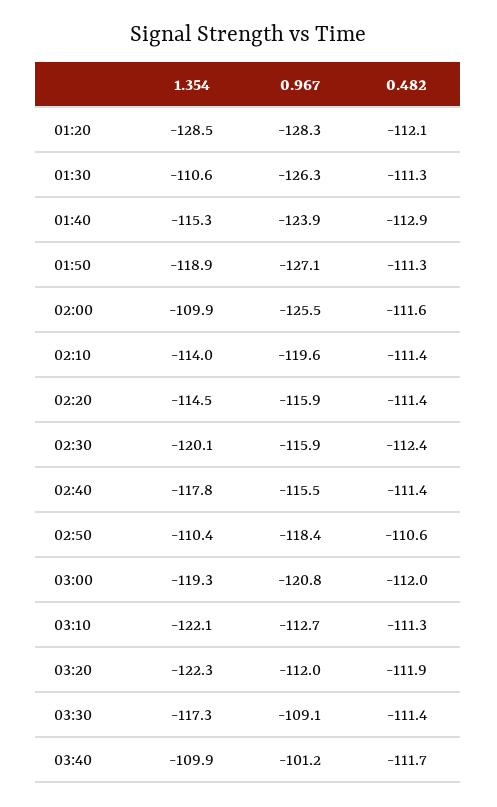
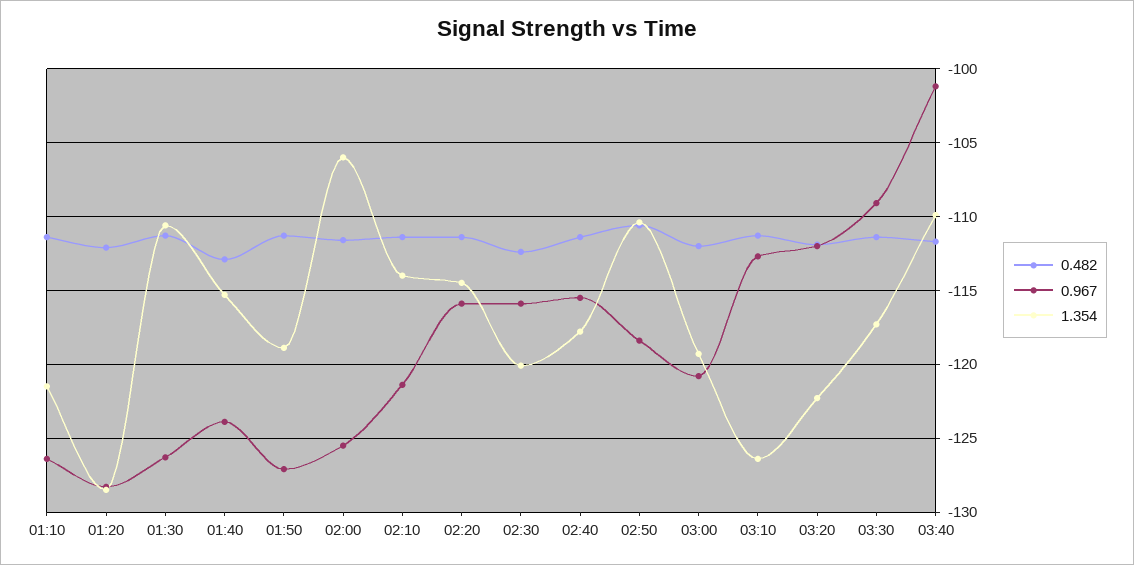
  {
    "1.354": {
      "01:20": -128.5,
      "01:30": -110.6,
      "01:40": -115.3,
      "01:50": -118.9,
-     "02:00": -109.9,
+     "02:00": -106,
      "02:10": -114,
      "02:20": -114.5,
      "02:30": -120.1,
      "02:40": -117.8,
      "02:50": -110.4,
      "03:00": -119.3,
-     "03:10": -122.1,
+     "03:10": -126.5,
      "03:20": -122.3,
      "03:30": -117.3,
-     "03:40": -109.9
+     "03:40": -109.9,
+     "01:10": -121.5
    },
    "0.967": {
      "01:20": -128.3,
      "01:30": -126.3,
      "01:40": -123.9,
      "01:50": -127.1,
      "02:00": -125.5,
-     "02:10": -119.6,
+     "02:10": -121.5,
      "02:20": -115.9,
      "02:30": -115.9,
      "02:40": -115.5,
      "02:50": -118.4,
      "03:00": -120.8,
      "03:10": -112.7,
      "03:20": -112,
      "03:30": -109.1,
-     "03:40": -101.2
+     "03:40": -101.2,
+     "01:10": -126.5
    },
    "0.482": {
      "01:20": -112.1,
      "01:30": -111.3,
      "01:40": -112.9,
      "01:50": -111.3,
      "02:00": -111.6,
      "02:10": -111.4,
      "02:20": -111.4,
      "02:30": -112.4,
      "02:40": -111.4,
      "02:50": -110.6,
      "03:00": -112,
      "03:10": -111.3,
      "03:20": -111.9,
      "03:30": -111.4,
-     "03:40": -111.7
+     "03:40": -111.7,
+     "01:10": -111.5
    }
  }

